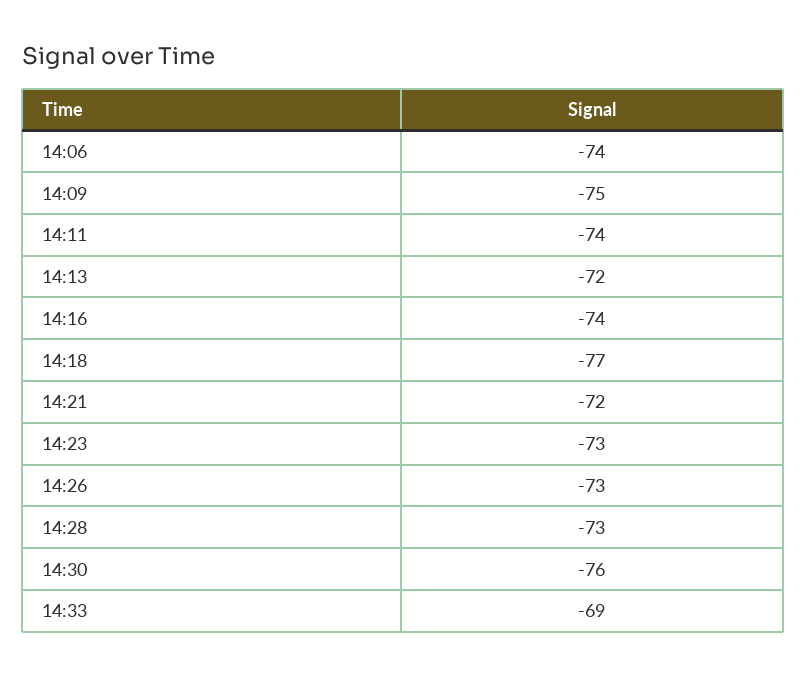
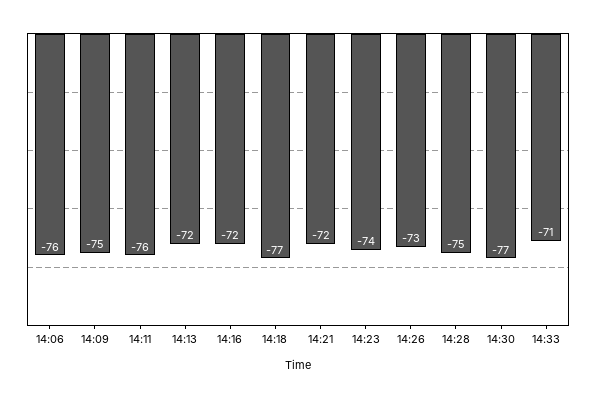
  {
-   "14:06": -74,
+   "14:06": -76,
    "14:09": -75,
-   "14:11": -74,
+   "14:11": -76,
    "14:13": -72,
-   "14:16": -74,
+   "14:16": -72,
    "14:18": -77,
    "14:21": -72,
-   "14:23": -73,
+   "14:23": -74,
    "14:26": -73,
-   "14:28": -73,
+   "14:28": -75,
-   "14:30": -76,
+   "14:30": -77,
-   "14:33": -69
+   "14:33": -71
  }

